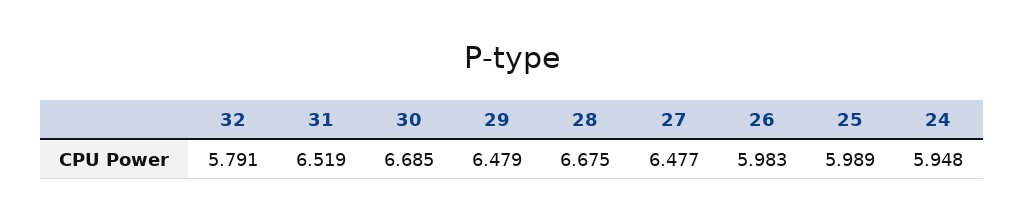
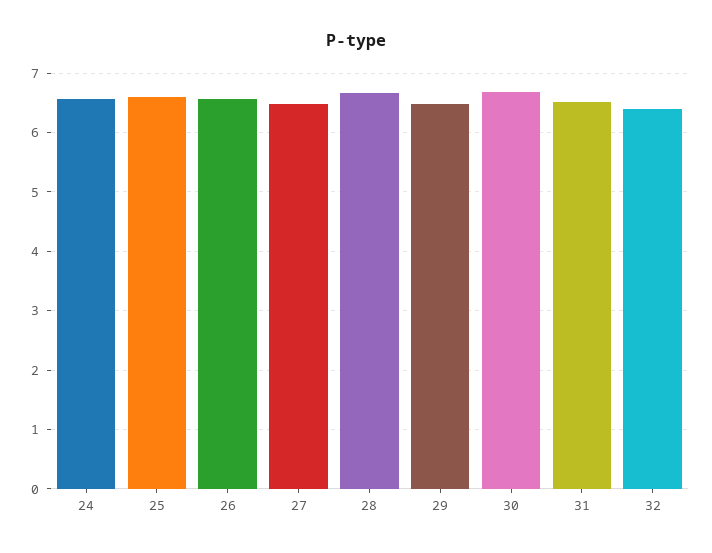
  {
-   "32": 5.791,
+   "32": 6.4,
    "31": 6.519,
    "30": 6.685,
    "29": 6.479,
    "28": 6.675,
    "27": 6.477,
-   "26": 5.983,
+   "26": 6.6,
-   "25": 5.989,
+   "25": 6.6,
-   "24": 5.948
+   "24": 6.6
  }

